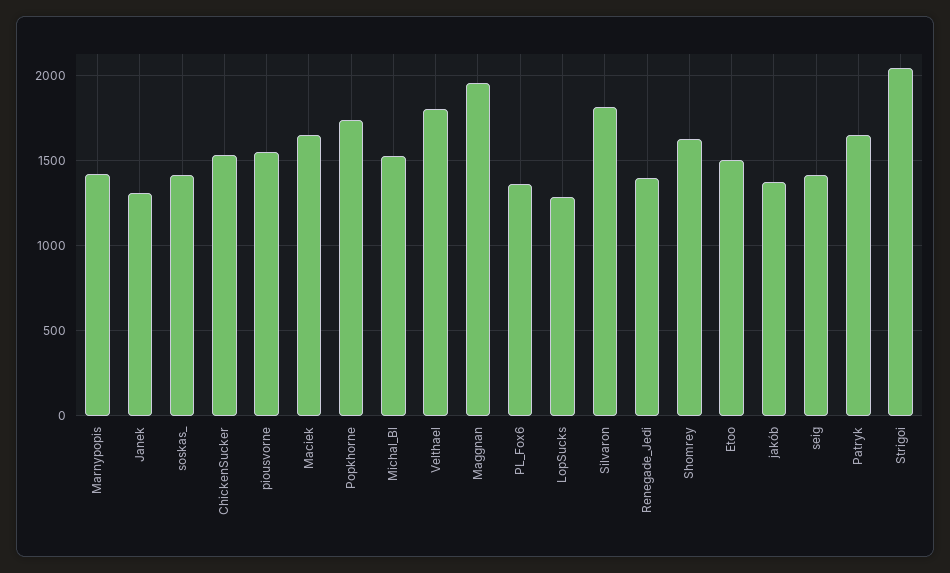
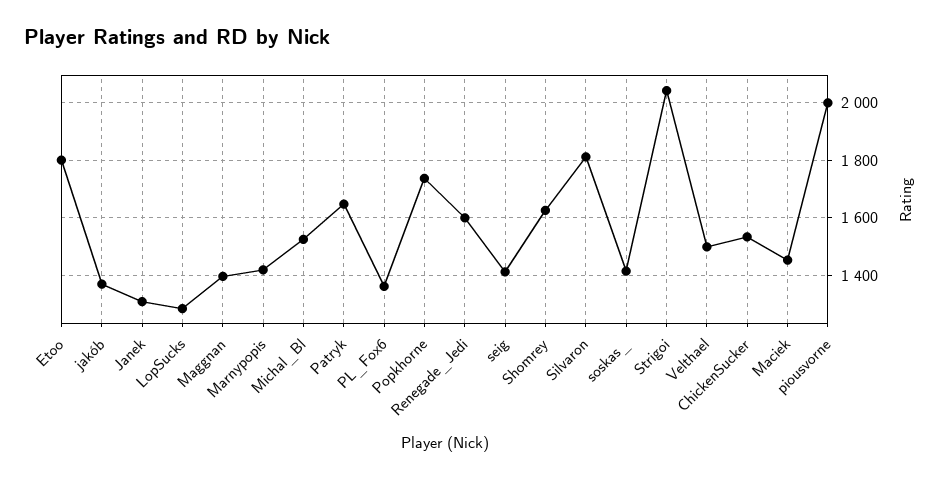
  {
    "Marnypopis": 1425,
    "Janek": 1300,
    "soskas_": 1425,
    "ChickenSucker": 1525,
-   "piousvorne": 1550,
+   "piousvorne": 2000,
-   "Maciek": 1650,
+   "Maciek": 1450,
    "Popkhorne": 1725,
    "Michal_Bl": 1525,
-   "Velthael": 1800,
+   "Velthael": 1500,
-   "Maggnan": 1950,
+   "Maggnan": 1400,
    "PL_Fox6": 1375,
    "LopSucks": 1275,
    "Silvaron": 1800,
-   "Renegade_Jedi": 1400,
+   "Renegade_Jedi": 1600,
    "Shomrey": 1625,
-   "Etoo": 1500,
+   "Etoo": 1800,
    "jakób": 1375,
    "seig": 1425,
    "Patryk": 1650,
    "Strigoi": 2050
  }

